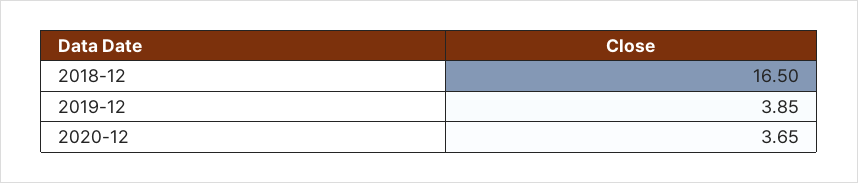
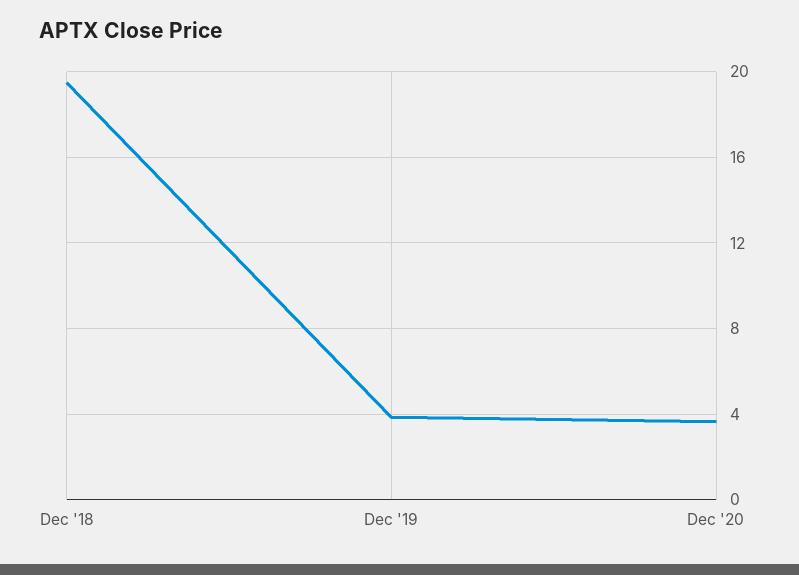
  {
-   "2018-12": 16.5,
+   "2018-12": 19.5,
    "2019-12": 3.85,
    "2020-12": 3.65
  }

